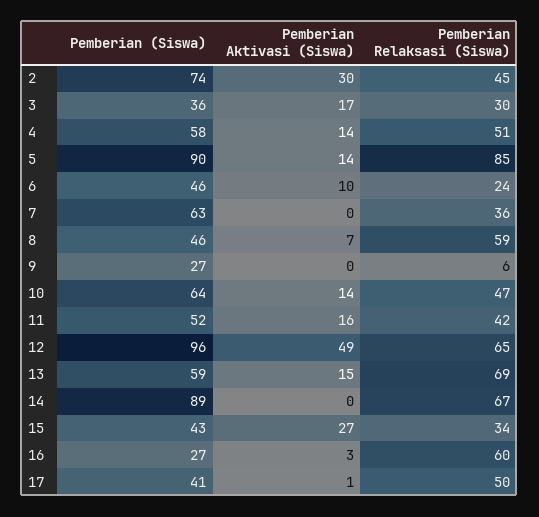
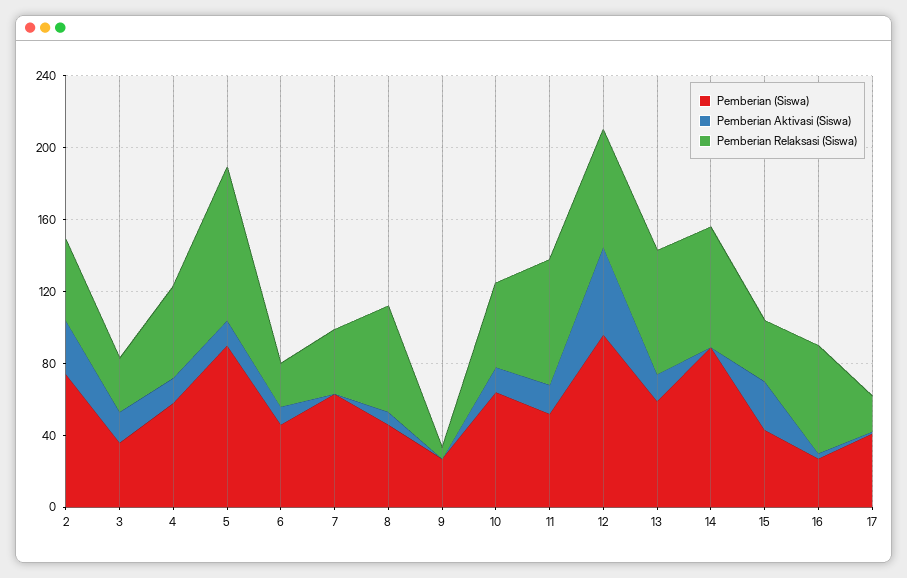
  {
    "Pemberian (Siswa)": {
      "2": 74,
      "3": 36,
      "4": 58,
      "5": 90,
      "6": 46,
      "7": 63,
      "8": 46,
      "9": 27,
      "10": 64,
      "11": 52,
      "12": 96,
      "13": 59,
      "14": 89,
      "15": 43,
      "16": 27,
      "17": 41
    },
    "Pemberian Aktivasi (Siswa)": {
      "2": 30,
      "3": 17,
      "4": 14,
      "5": 14,
      "6": 10,
      "7": 0,
      "8": 7,
      "9": 0,
      "10": 14,
      "11": 16,
      "12": 49,
      "13": 15,
      "14": 0,
      "15": 27,
      "16": 3,
      "17": 1
    },
    "Pemberian Relaksasi (Siswa)": {
      "2": 45,
      "3": 30,
      "4": 51,
      "5": 85,
      "6": 24,
      "7": 36,
      "8": 59,
      "9": 6,
      "10": 47,
-     "11": 42,
+     "11": 70,
      "12": 65,
      "13": 69,
      "14": 67,
      "15": 34,
      "16": 60,
-     "17": 50
+     "17": 20
    }
  }

